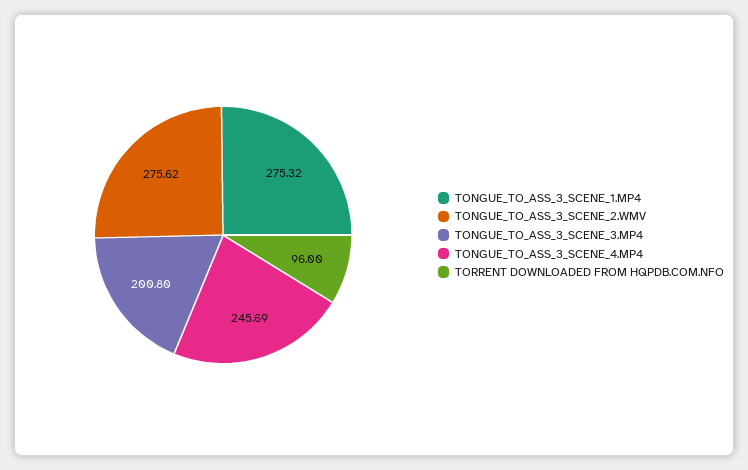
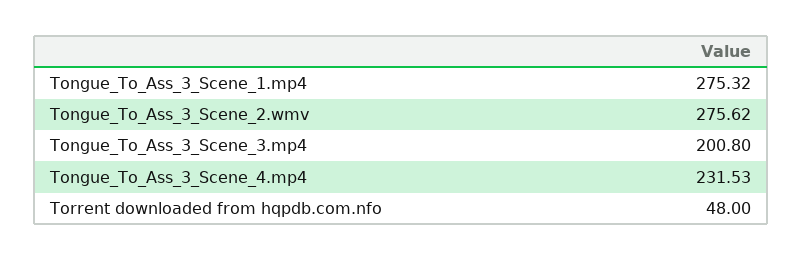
  {
    "TONGUE_TO_ASS_3_SCENE_1.MP4": 275.32,
    "TONGUE_TO_ASS_3_SCENE_2.WMV": 275.62,
    "TONGUE_TO_ASS_3_SCENE_3.MP4": 200.8,
-   "TONGUE_TO_ASS_3_SCENE_4.MP4": 245.69,
+   "TONGUE_TO_ASS_3_SCENE_4.MP4": 231.53,
-   "TORRENT DOWNLOADED FROM HQPDB.COM.NFO": 96
+   "TORRENT DOWNLOADED FROM HQPDB.COM.NFO": 48
  }

